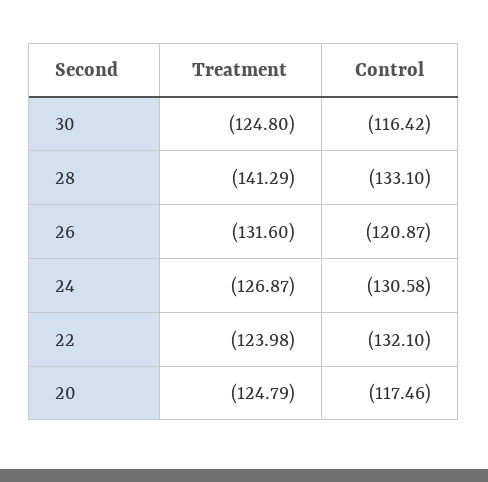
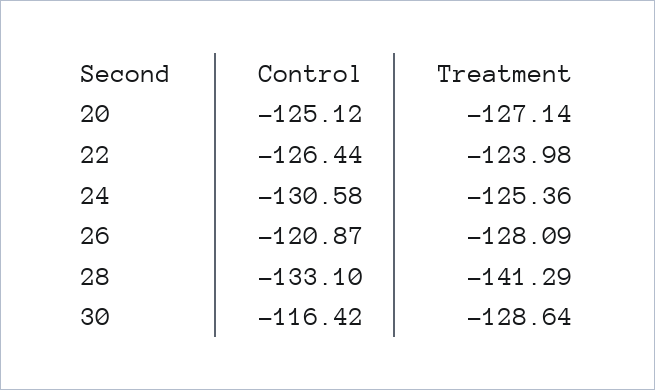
  {
    "Treatment": {
-     "30": -124.8,
+     "30": -128.64,
      "28": -141.29,
-     "26": -131.6,
+     "26": -128.09,
-     "24": -126.87,
+     "24": -125.36,
      "22": -123.98,
-     "20": -124.79
+     "20": -127.14
    },
    "Control": {
      "30": -116.42,
      "28": -133.1,
      "26": -120.87,
      "24": -130.58,
-     "22": -132.1,
+     "22": -126.44,
-     "20": -117.46
+     "20": -125.12
    }
  }

